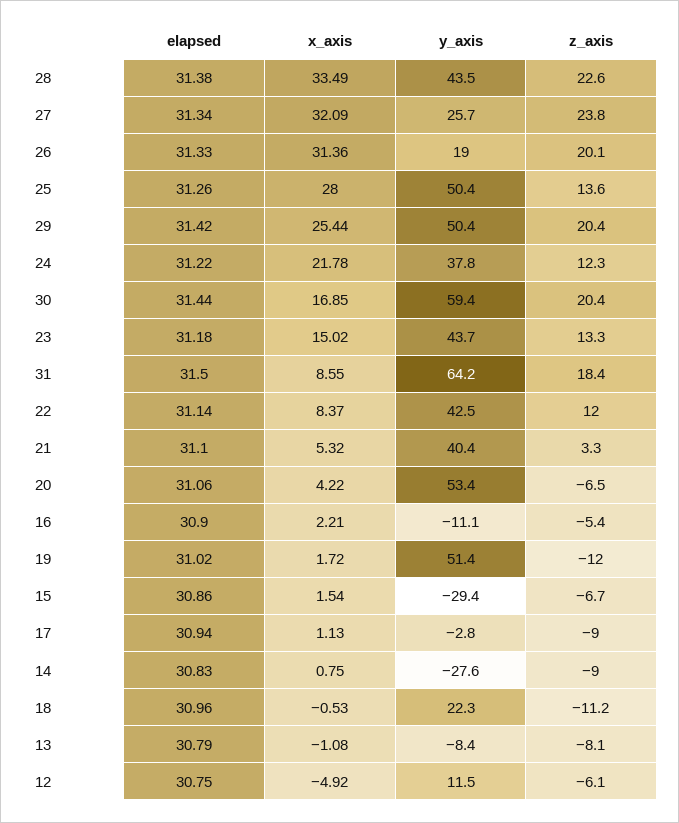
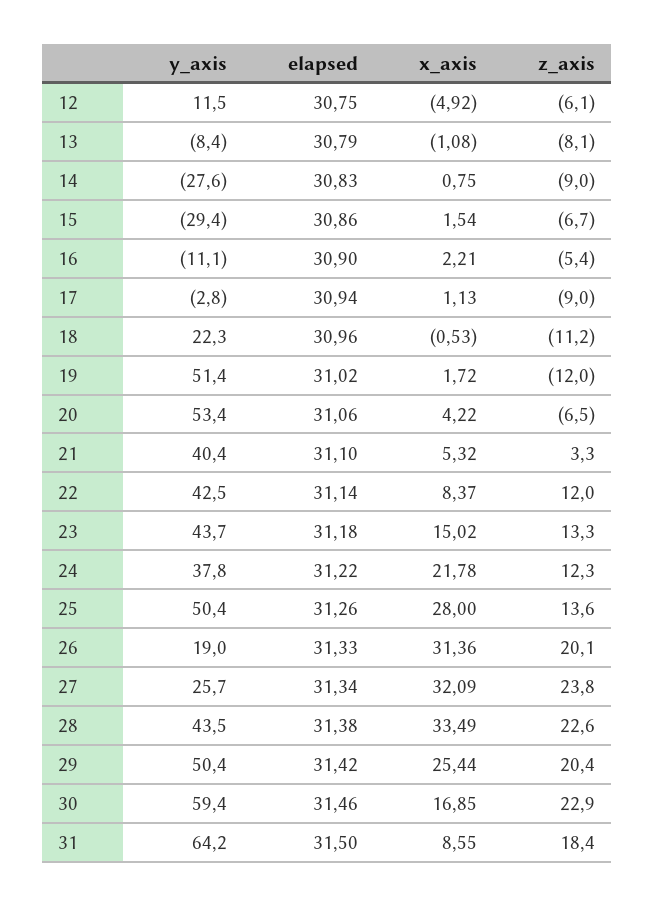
  {
    "elapsed": {
      "28": 31.38,
      "27": 31.34,
      "26": 31.33,
      "25": 31.26,
      "29": 31.42,
      "24": 31.22,
-     "30": 31.44,
+     "30": 31.46,
      "23": 31.18,
      "31": 31.5,
      "22": 31.14,
      "21": 31.1,
      "20": 31.06,
      "16": 30.9,
      "19": 31.02,
      "15": 30.86,
      "17": 30.94,
      "14": 30.83,
      "18": 30.96,
      "13": 30.79,
      "12": 30.75
    },
    "x_axis": {
      "28": 33.49,
      "27": 32.09,
      "26": 31.36,
      "25": 28,
      "29": 25.44,
      "24": 21.78,
      "30": 16.85,
      "23": 15.02,
      "31": 8.55,
      "22": 8.37,
      "21": 5.32,
      "20": 4.22,
      "16": 2.21,
      "19": 1.72,
      "15": 1.54,
      "17": 1.13,
      "14": 0.75,
      "18": -0.53,
      "13": -1.08,
      "12": -4.92
    },
    "y_axis": {
      "28": 43.5,
      "27": 25.7,
      "26": 19,
      "25": 50.4,
      "29": 50.4,
      "24": 37.8,
      "30": 59.4,
      "23": 43.7,
      "31": 64.2,
      "22": 42.5,
      "21": 40.4,
      "20": 53.4,
      "16": -11.1,
      "19": 51.4,
      "15": -29.4,
      "17": -2.8,
      "14": -27.6,
      "18": 22.3,
      "13": -8.4,
      "12": 11.5
    },
    "z_axis": {
      "28": 22.6,
      "27": 23.8,
      "26": 20.1,
      "25": 13.6,
      "29": 20.4,
      "24": 12.3,
-     "30": 20.4,
+     "30": 22.9,
      "23": 13.3,
      "31": 18.4,
      "22": 12,
      "21": 3.3,
      "20": -6.5,
      "16": -5.4,
      "19": -12,
      "15": -6.7,
      "17": -9,
      "14": -9,
      "18": -11.2,
      "13": -8.1,
      "12": -6.1
    }
  }

